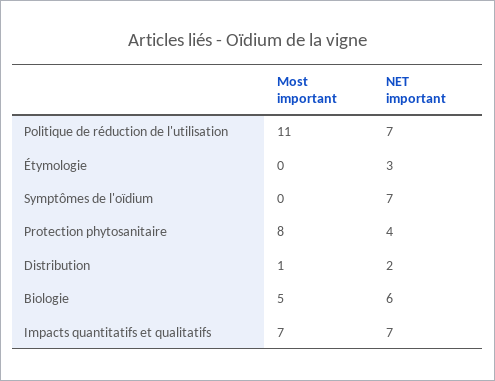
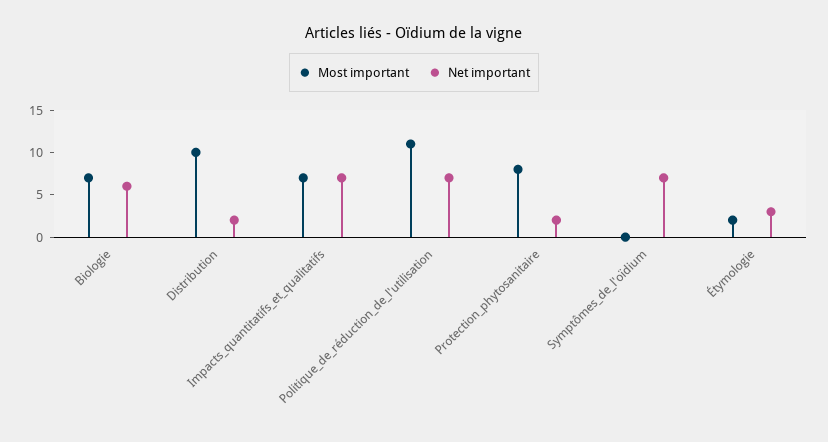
  {
    "Most important": {
      "Politique de réduction de l'utilisation": 11,
-     "Étymologie": 0,
+     "Étymologie": 2,
      "Symptômes de l'oïdium": 0,
      "Protection phytosanitaire": 8,
-     "Distribution": 1,
+     "Distribution": 10,
-     "Biologie": 5,
+     "Biologie": 7,
      "Impacts quantitatifs et qualitatifs": 7
    },
    "NET important": {
      "Politique de réduction de l'utilisation": 7,
      "Étymologie": 3,
      "Symptômes de l'oïdium": 7,
-     "Protection phytosanitaire": 4,
+     "Protection phytosanitaire": 2,
      "Distribution": 2,
      "Biologie": 6,
      "Impacts quantitatifs et qualitatifs": 7
    }
  }

